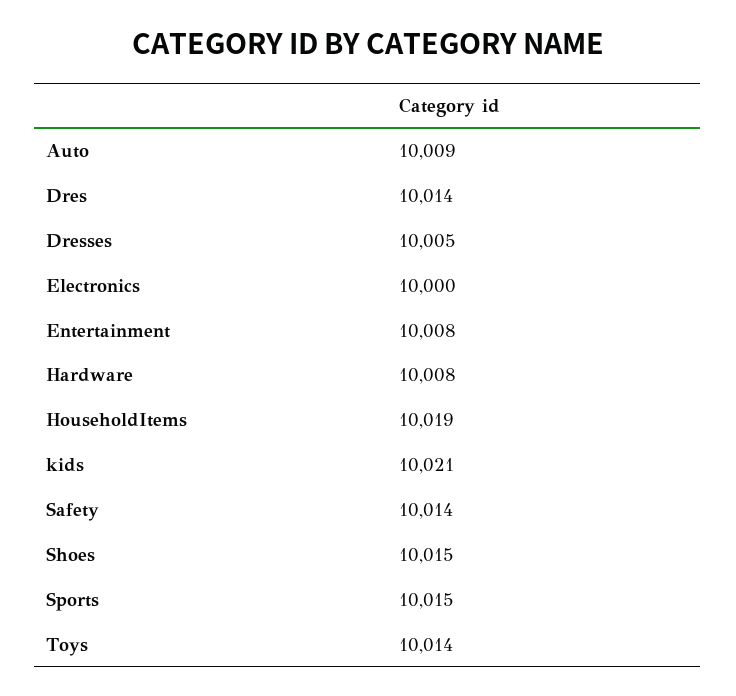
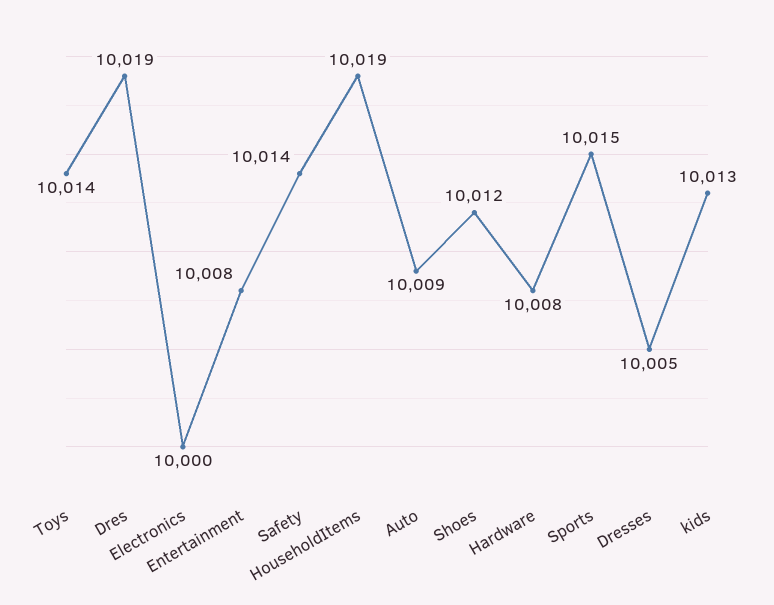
  {
    "Auto": 10009,
-   "Dres": 10014,
+   "Dres": 10019,
    "Dresses": 10005,
    "Electronics": 10000,
    "Entertainment": 10008,
    "Hardware": 10008,
    "HouseholdItems": 10019,
-   "kids": 10021,
+   "kids": 10013,
    "Safety": 10014,
-   "Shoes": 10015,
+   "Shoes": 10012,
    "Sports": 10015,
    "Toys": 10014
  }

